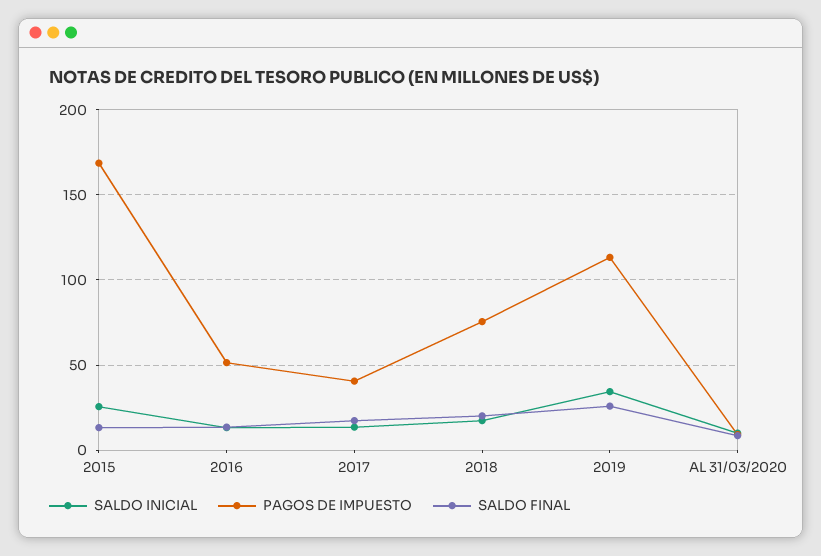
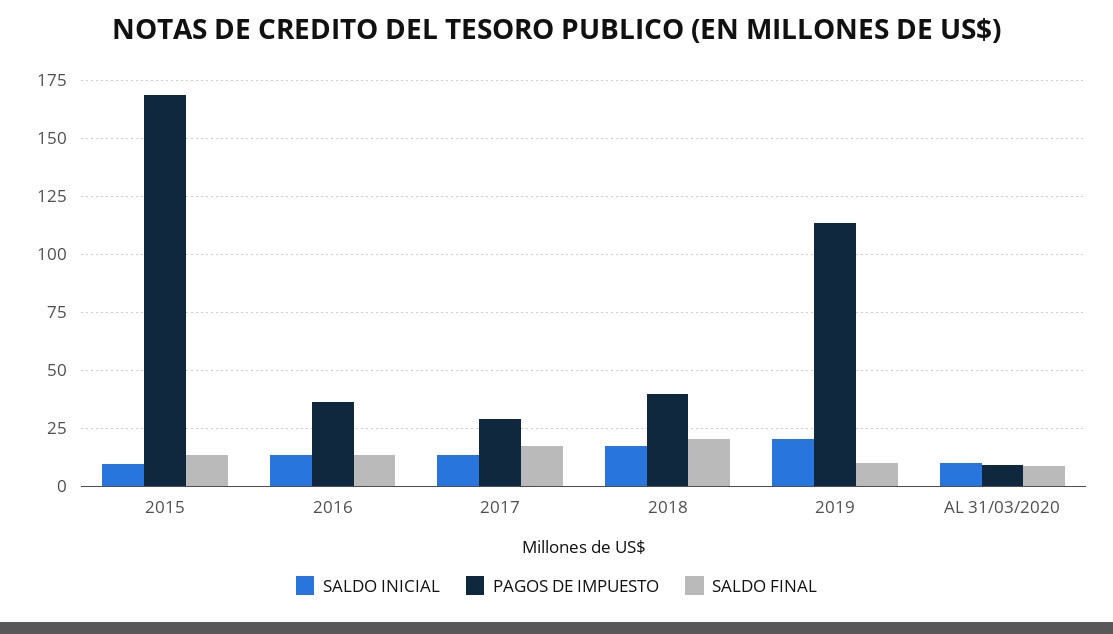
  {
    "SALDO INICIAL": {
-     "2015": 25,
+     "2015": 10,
      "2016": 15,
      "2017": 15,
      "2018": 15,
-     "2019": 35,
+     "2019": 20,
      "AL 31/03/2020": 10
    },
    "PAGOS DE IMPUESTO": {
      "2015": 170,
-     "2016": 50,
+     "2016": 35,
-     "2017": 40,
+     "2017": 30,
-     "2018": 75,
+     "2018": 40,
      "2019": 115,
      "AL 31/03/2020": 10
    },
    "SALDO FINAL": {
      "2015": 15,
      "2016": 15,
      "2017": 15,
      "2018": 20,
-     "2019": 25,
+     "2019": 10,
      "AL 31/03/2020": 10
    }
  }

